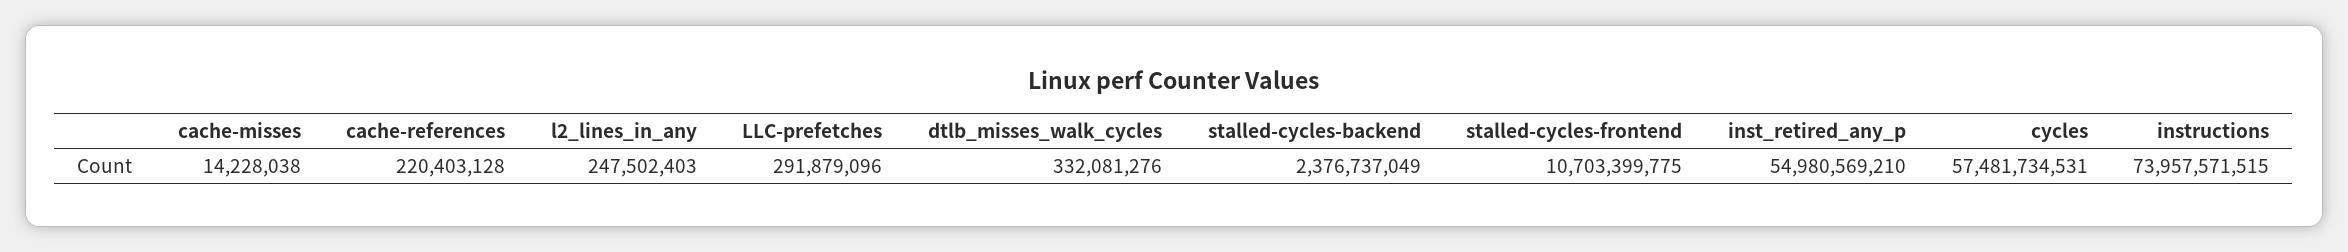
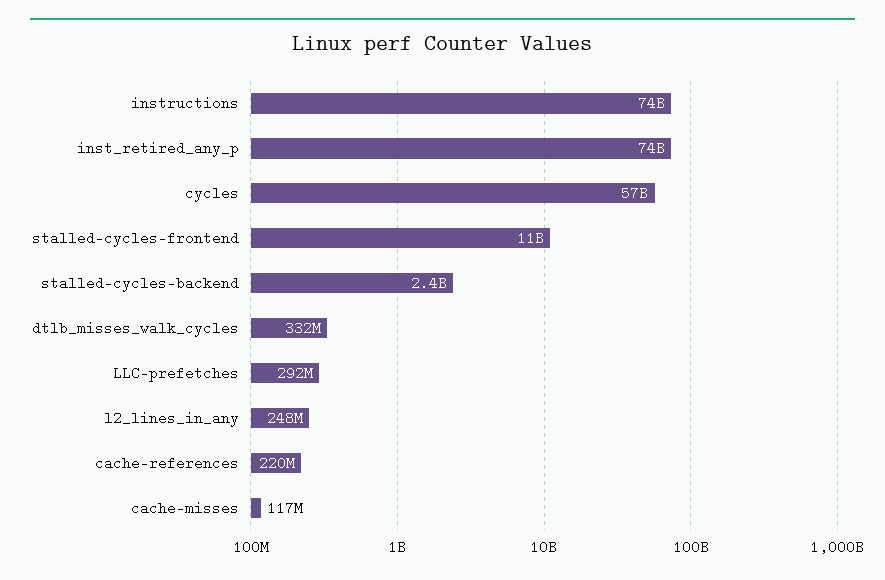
  {
-   "cache-misses": 14228038,
+   "cache-misses": 117000000,
    "cache-references": 220403128,
    "l2_lines_in_any": 247502403,
    "LLC-prefetches": 291879096,
    "dtlb_misses_walk_cycles": 332081276,
    "stalled-cycles-backend": 2376737049,
    "stalled-cycles-frontend": 10703399775,
-   "inst_retired_any_p": 54980569210,
+   "inst_retired_any_p": 74000000000,
    "cycles": 57481734531,
    "instructions": 73957571515
  }

